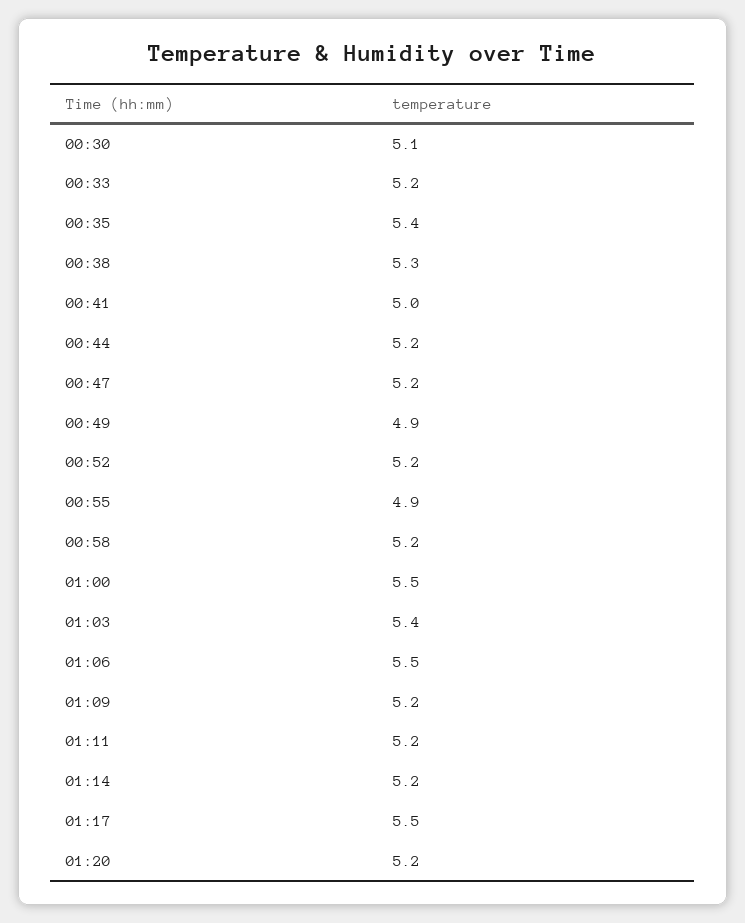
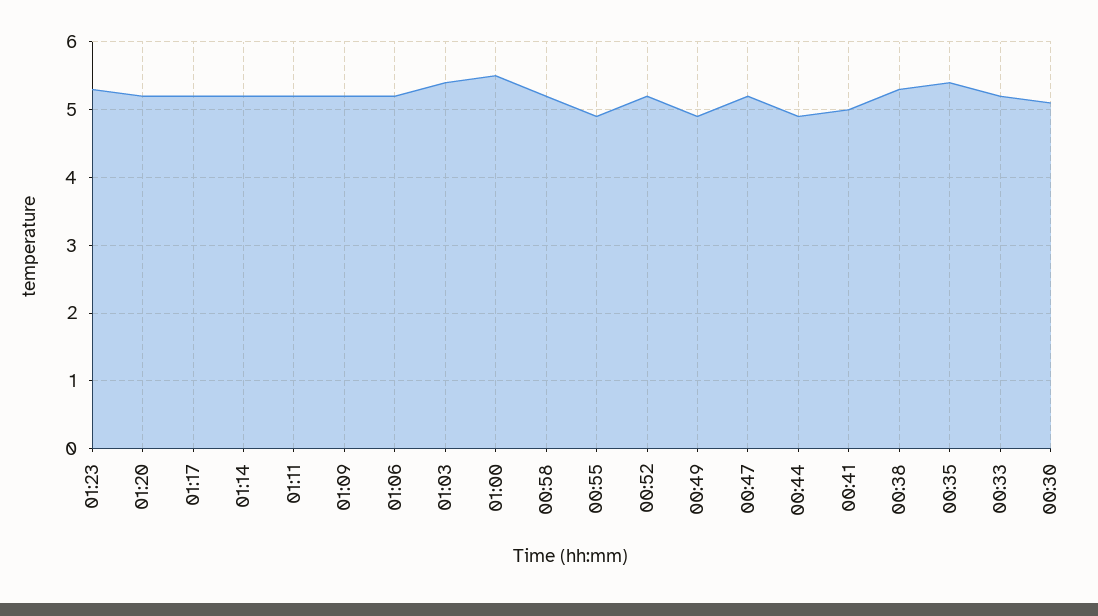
  {
    "00:30": 5.1,
    "00:33": 5.2,
    "00:35": 5.4,
    "00:38": 5.3,
    "00:41": 5,
-   "00:44": 5.2,
+   "00:44": 4.9,
    "00:47": 5.2,
    "00:49": 4.9,
    "00:52": 5.2,
    "00:55": 4.9,
    "00:58": 5.2,
    "01:00": 5.5,
    "01:03": 5.4,
-   "01:06": 5.5,
+   "01:06": 5.2,
    "01:09": 5.2,
    "01:11": 5.2,
    "01:14": 5.2,
-   "01:17": 5.5,
+   "01:17": 5.2,
-   "01:20": 5.2
+   "01:20": 5.2,
+   "01:23": 5.3
  }

